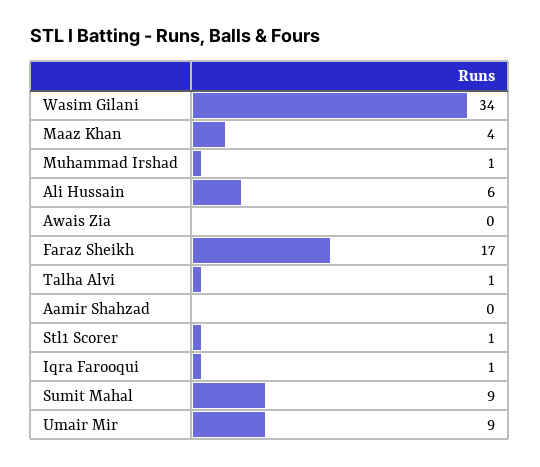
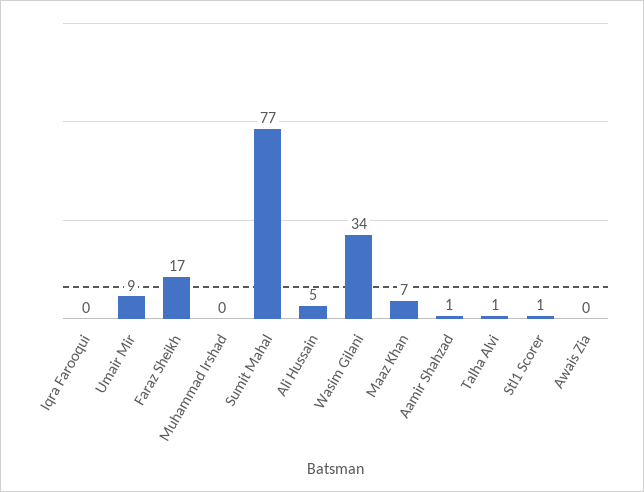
  {
    "Wasim Gilani": 34,
-   "Maaz Khan": 4,
+   "Maaz Khan": 7,
-   "Muhammad Irshad": 1,
+   "Muhammad Irshad": 0,
-   "Ali Hussain": 6,
+   "Ali Hussain": 5,
    "Awais Zia": 0,
    "Faraz Sheikh": 17,
    "Talha Alvi": 1,
-   "Aamir Shahzad": 0,
+   "Aamir Shahzad": 1,
    "Stl1 Scorer": 1,
-   "Iqra Farooqui": 1,
+   "Iqra Farooqui": 0,
-   "Sumit Mahal": 9,
+   "Sumit Mahal": 77,
    "Umair Mir": 9
  }

